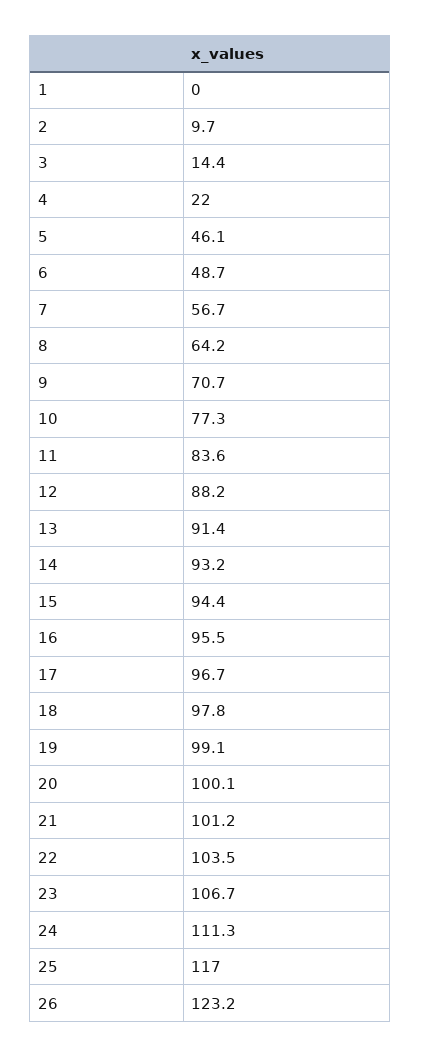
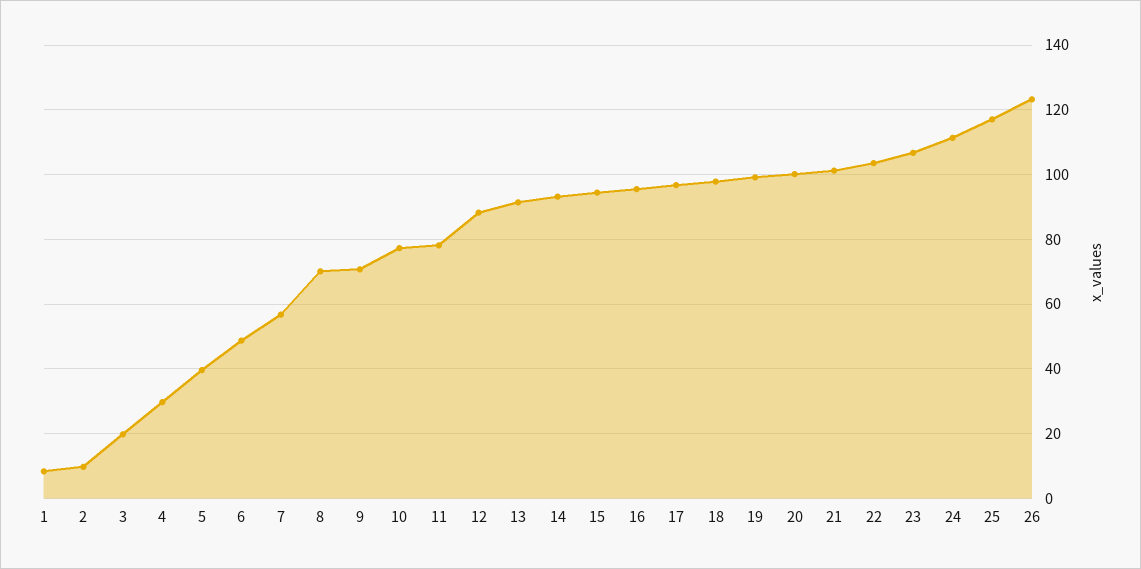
  {
-   "1": 0,
+   "1": 8,
    "2": 9.7,
-   "3": 14.4,
+   "3": 20,
-   "4": 22,
+   "4": 30,
-   "5": 46.1,
+   "5": 40,
    "6": 48.7,
    "7": 56.7,
-   "8": 64.2,
+   "8": 70,
    "9": 70.7,
    "10": 77.3,
-   "11": 83.6,
+   "11": 78,
    "12": 88.2,
    "13": 91.4,
    "14": 93.2,
    "15": 94.4,
    "16": 95.5,
    "17": 96.7,
    "18": 97.8,
    "19": 99.1,
    "20": 100.1,
    "21": 101.2,
    "22": 103.5,
    "23": 106.7,
    "24": 111.3,
    "25": 117,
    "26": 123.2
  }

